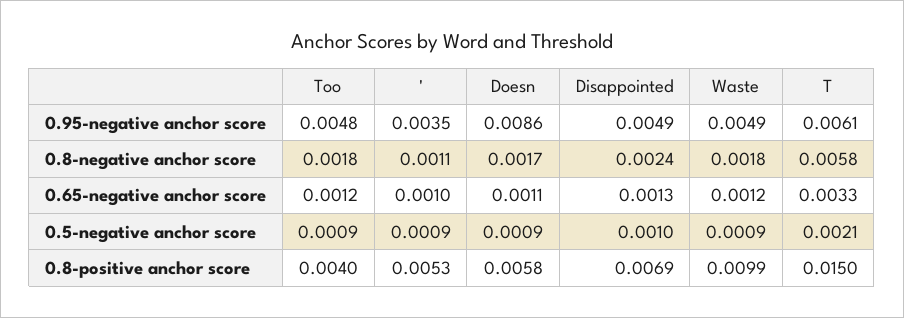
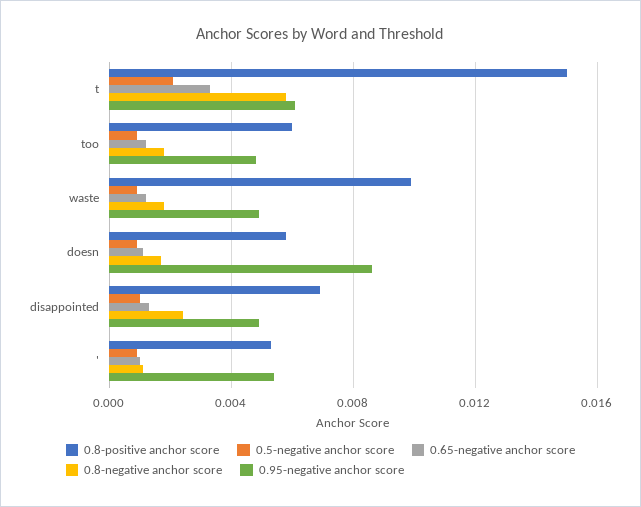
  {
    "0.95-negative anchor score": {
      "Too": 0.0048,
-     "'": 0.0035,
+     "'": 0.0055,
      "Doesn": 0.0086,
      "Disappointed": 0.0049,
      "Waste": 0.0049,
      "T": 0.0061
    },
    "0.8-negative anchor score": {
      "Too": 0.0018,
      "'": 0.0011,
      "Doesn": 0.0017,
      "Disappointed": 0.0024,
      "Waste": 0.0018,
      "T": 0.0058
    },
    "0.65-negative anchor score": {
      "Too": 0.0012,
      "'": 0.001,
      "Doesn": 0.0011,
      "Disappointed": 0.0013,
      "Waste": 0.0012,
      "T": 0.0033
    },
    "0.5-negative anchor score": {
      "Too": 0.0009,
      "'": 0.0009,
      "Doesn": 0.0009,
      "Disappointed": 0.001,
      "Waste": 0.0009,
      "T": 0.0021
    },
    "0.8-positive anchor score": {
-     "Too": 0.004,
+     "Too": 0.006,
      "'": 0.0053,
      "Doesn": 0.0058,
      "Disappointed": 0.0069,
      "Waste": 0.0099,
      "T": 0.015
    }
  }

